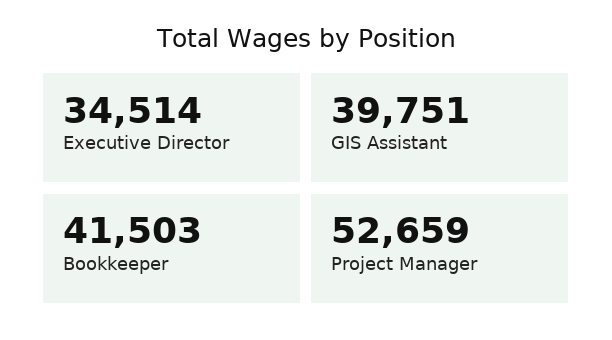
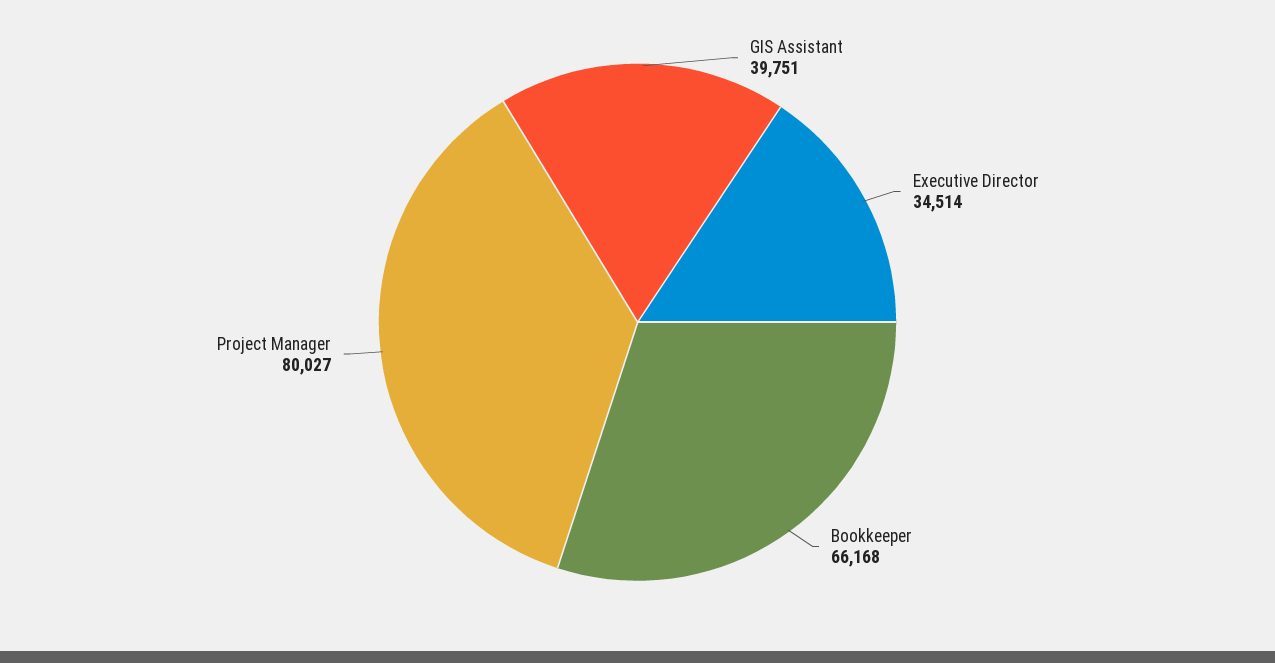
  {
    "Executive Director": 34514,
    "GIS Assistant": 39751,
-   "Bookkeeper": 41503,
+   "Bookkeeper": 66168,
-   "Project Manager": 52659
+   "Project Manager": 80027
  }

